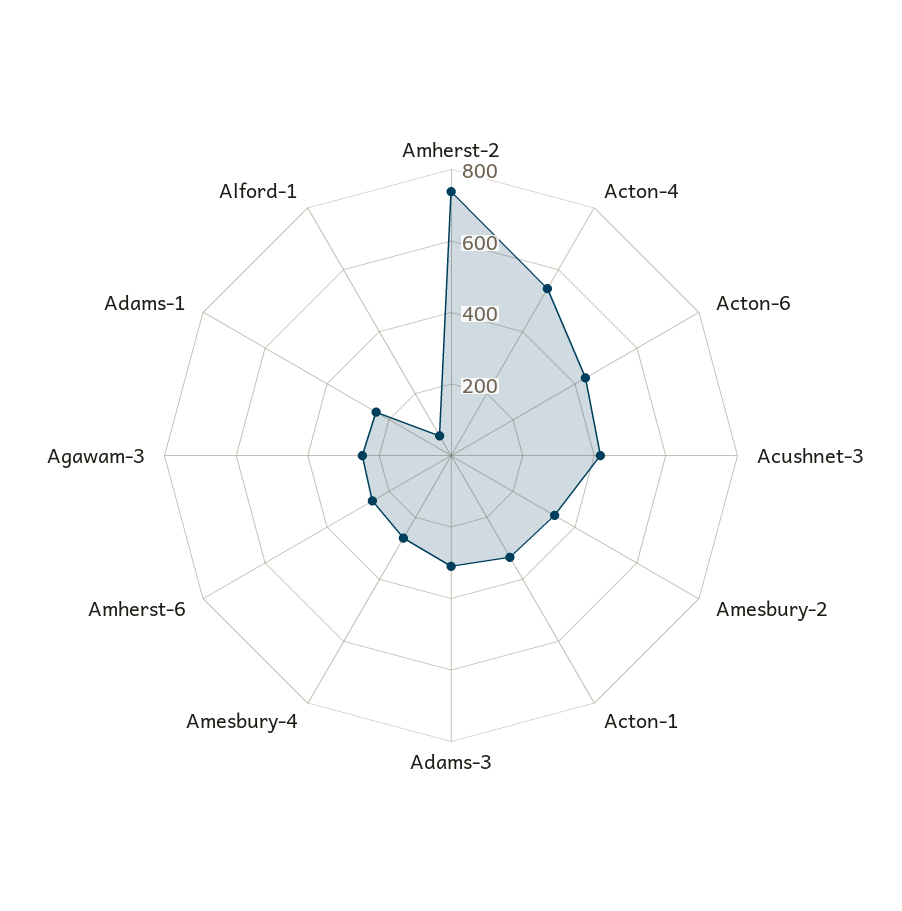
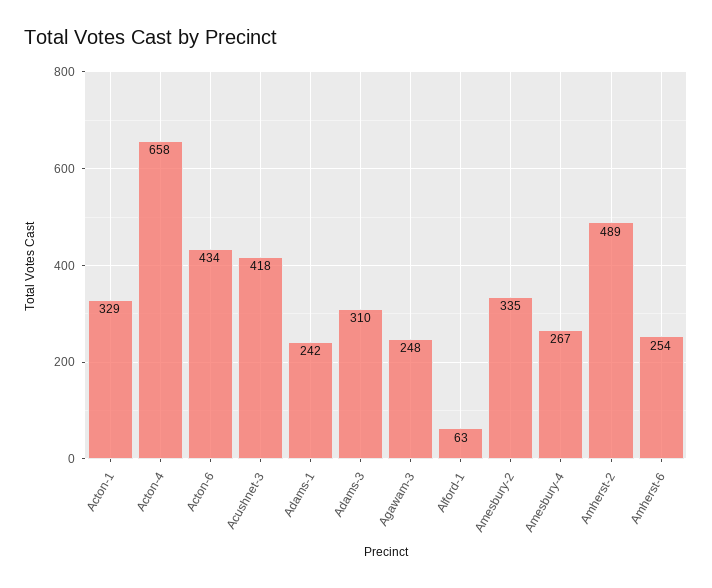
  {
-   "Amherst-2": 750,
+   "Amherst-2": 489,
-   "Acton-4": 550,
+   "Acton-4": 658,
    "Acton-6": 434,
    "Acushnet-3": 418,
    "Amesbury-2": 335,
    "Acton-1": 329,
    "Adams-3": 310,
    "Amesbury-4": 267,
    "Amherst-6": 254,
    "Agawam-3": 248,
    "Adams-1": 242,
    "Alford-1": 63
  }

